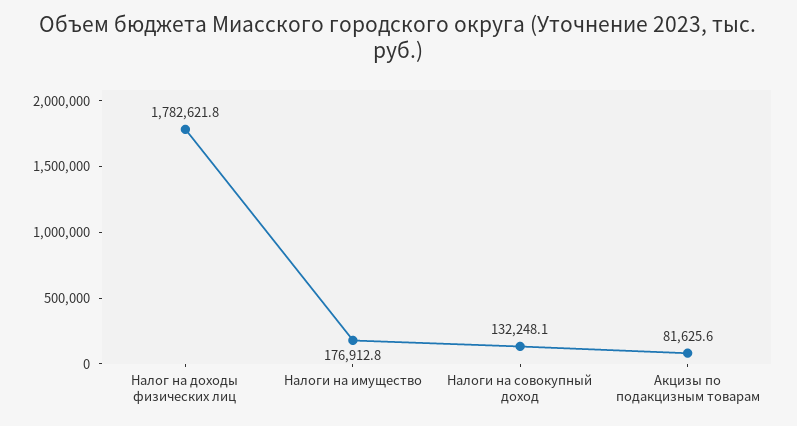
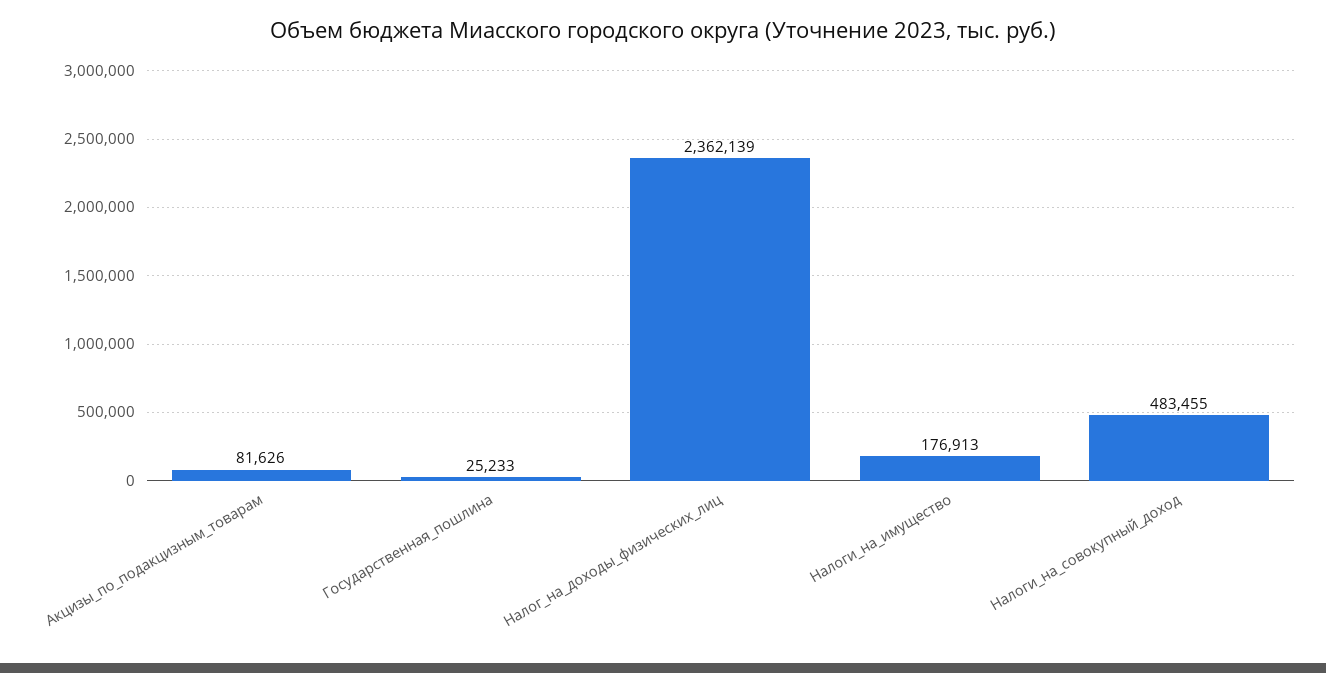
  {
-   "Налог на доходы физических лиц": 1782621.8,
+   "Налог на доходы физических лиц": 2362139,
    "Налоги на имущество": 176912.8,
-   "Налоги на совокупный доход": 132248.1,
+   "Налоги на совокупный доход": 483455,
-   "Акцизы по подакцизным товарам": 81625.6
+   "Акцизы по подакцизным товарам": 81625.6,
+   "Государственная_пошлина": 25233
  }

